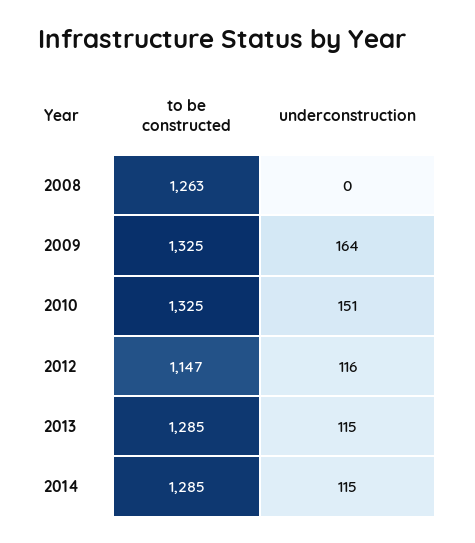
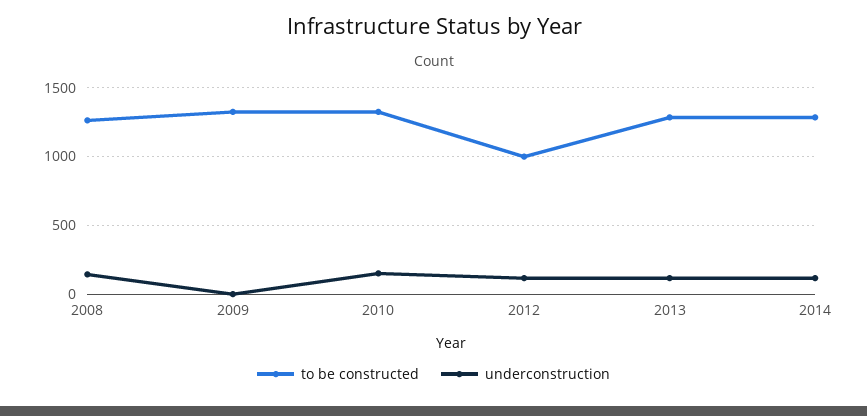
  {
    "to be constructed": {
      "2008": 1263,
      "2009": 1325,
      "2010": 1325,
-     "2012": 1147,
+     "2012": 1000,
      "2013": 1285,
      "2014": 1285
    },
    "underconstruction": {
-     "2008": 0,
+     "2008": 150,
-     "2009": 164,
+     "2009": 0,
      "2010": 151,
      "2012": 116,
      "2013": 115,
      "2014": 115
    }
  }

